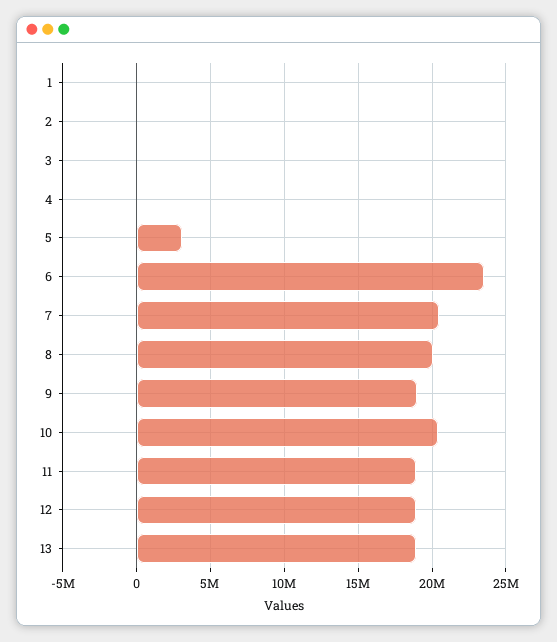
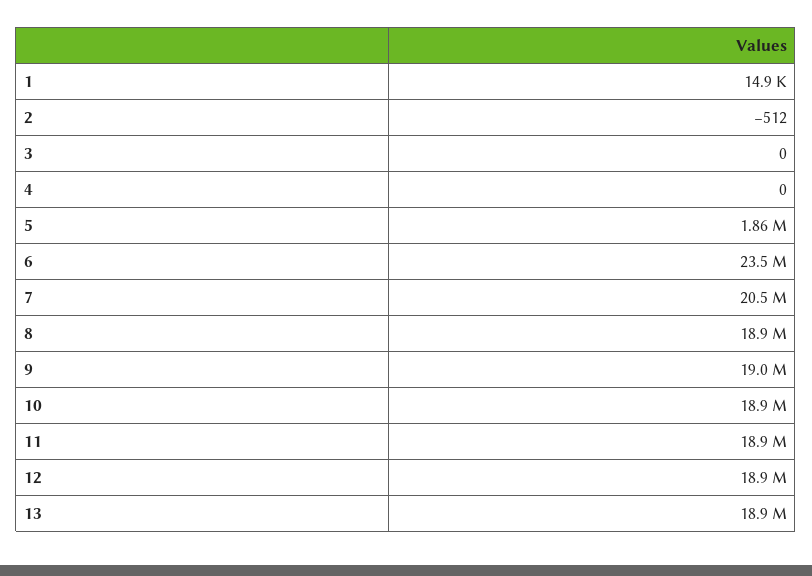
  {
    "1": 14900,
    "2": -512,
    "3": 0,
    "4": 0,
-   "5": 3000000,
+   "5": 1860000,
    "6": 23500000,
    "7": 20500000,
-   "8": 20000000,
+   "8": 18900000,
    "9": 19000000,
-   "10": 20500000,
+   "10": 18900000,
    "11": 18900000,
    "12": 18900000,
    "13": 18900000
  }

